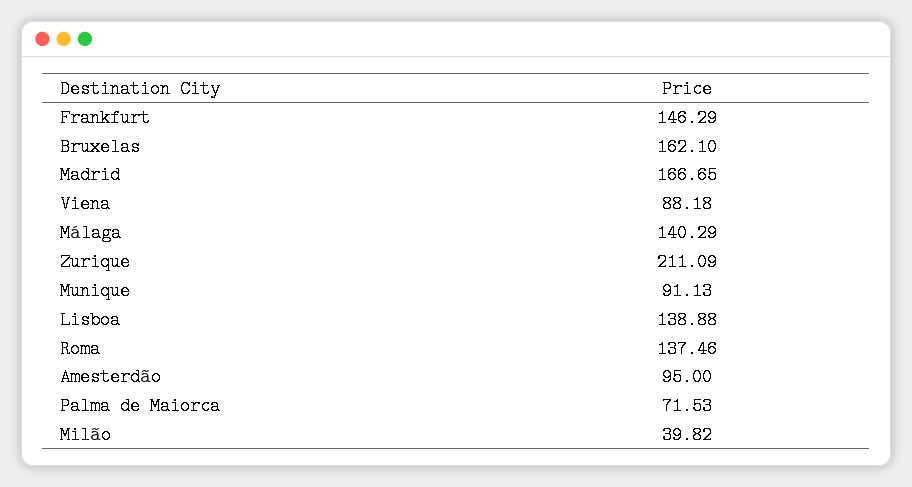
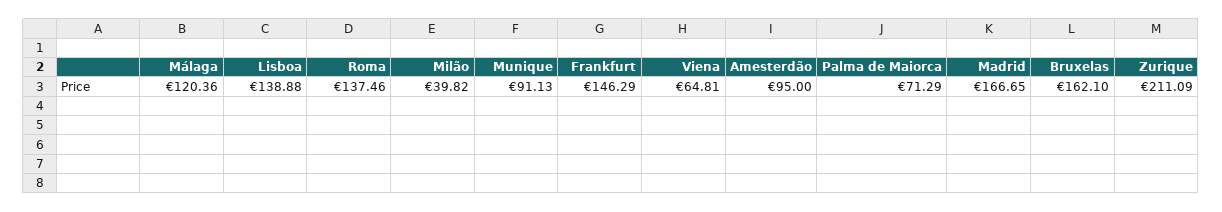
  {
    "Frankfurt": 146.29,
    "Bruxelas": 162.1,
    "Madrid": 166.65,
-   "Viena": 88.18,
+   "Viena": 64.81,
-   "Málaga": 140.29,
+   "Málaga": 120.36,
    "Zurique": 211.09,
    "Munique": 91.13,
    "Lisboa": 138.88,
    "Roma": 137.46,
    "Amesterdão": 95,
-   "Palma de Maiorca": 71.53,
+   "Palma de Maiorca": 71.29,
    "Milão": 39.82
  }

